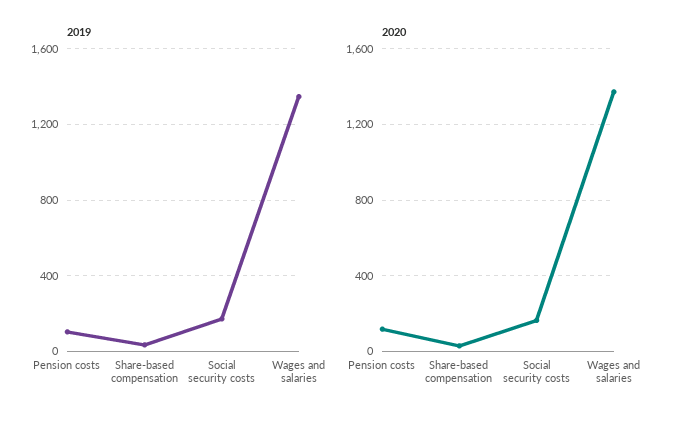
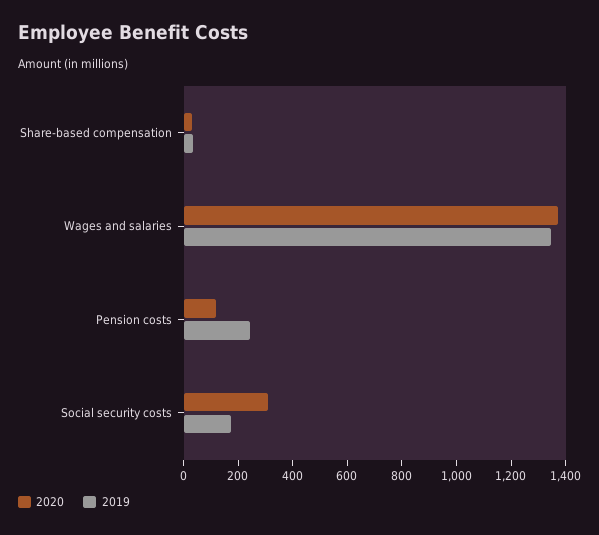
  {
    "2019": {
-     "Pension costs": 100,
+     "Pension costs": 250,
      "Share-based compensation": 50,
      "Social security costs": 150,
      "Wages and salaries": 1350
    },
    "2020": {
      "Pension costs": 100,
      "Share-based compensation": 50,
-     "Social security costs": 150,
+     "Social security costs": 300,
      "Wages and salaries": 1350
    }
  }

